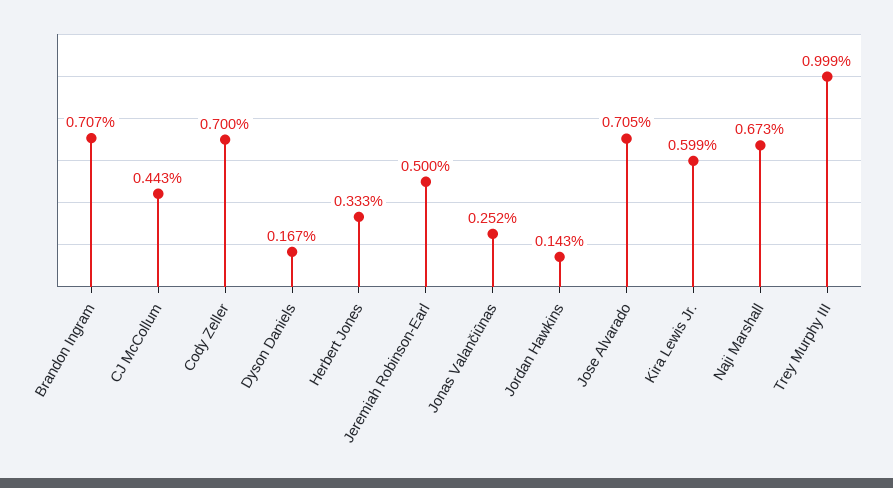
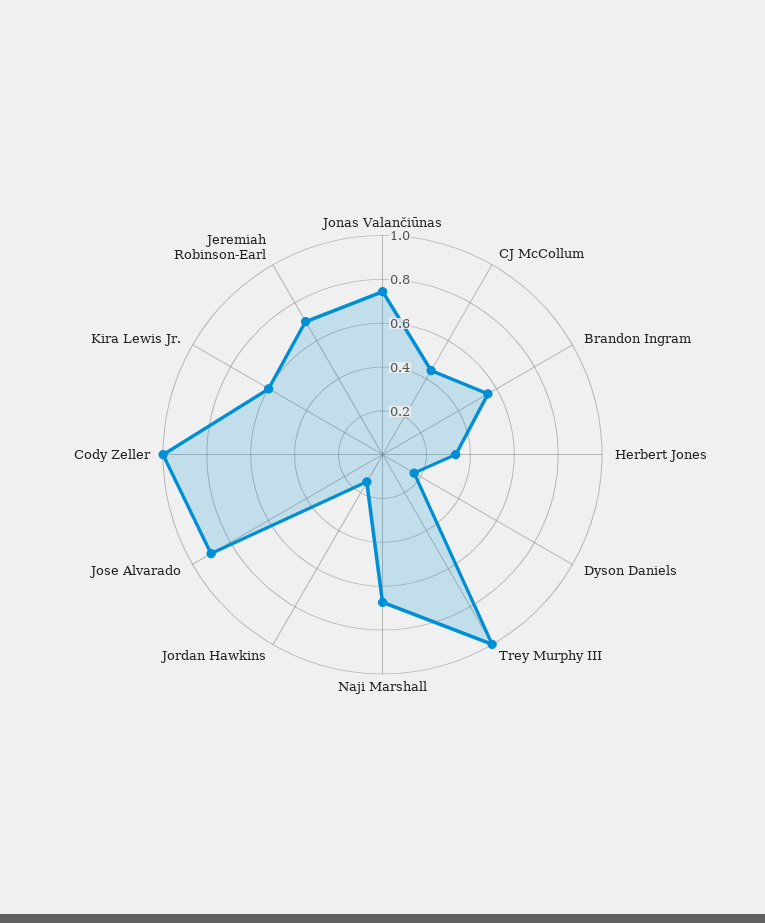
  {
-   "Brandon Ingram": 0.707,
+   "Brandon Ingram": 0.55,
    "CJ McCollum": 0.443,
-   "Cody Zeller": 0.7,
+   "Cody Zeller": 1,
    "Dyson Daniels": 0.167,
    "Herbert Jones": 0.333,
-   "Jeremiah Robinson-Earl": 0.5,
+   "Jeremiah Robinson-Earl": 0.7,
-   "Jonas Valančiūnas": 0.252,
+   "Jonas Valančiūnas": 0.75,
    "Jordan Hawkins": 0.143,
-   "Jose Alvarado": 0.705,
+   "Jose Alvarado": 0.9,
    "Kira Lewis Jr.": 0.599,
    "Naji Marshall": 0.673,
    "Trey Murphy III": 0.999
  }

